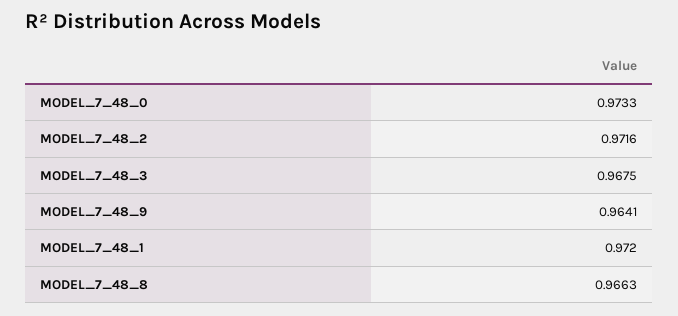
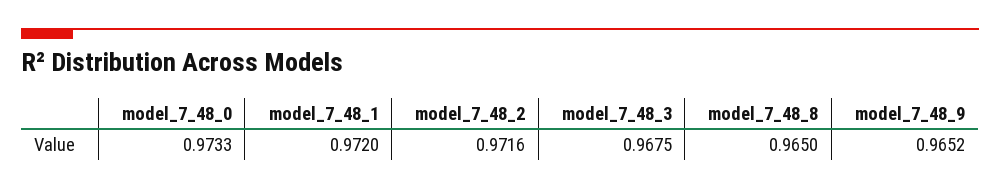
  {
    "MODEL_7_48_0": 0.9733,
    "MODEL_7_48_2": 0.9716,
    "MODEL_7_48_3": 0.9675,
-   "MODEL_7_48_9": 0.9641,
+   "MODEL_7_48_9": 0.9652,
    "MODEL_7_48_1": 0.972,
-   "MODEL_7_48_8": 0.9663
+   "MODEL_7_48_8": 0.965
  }

